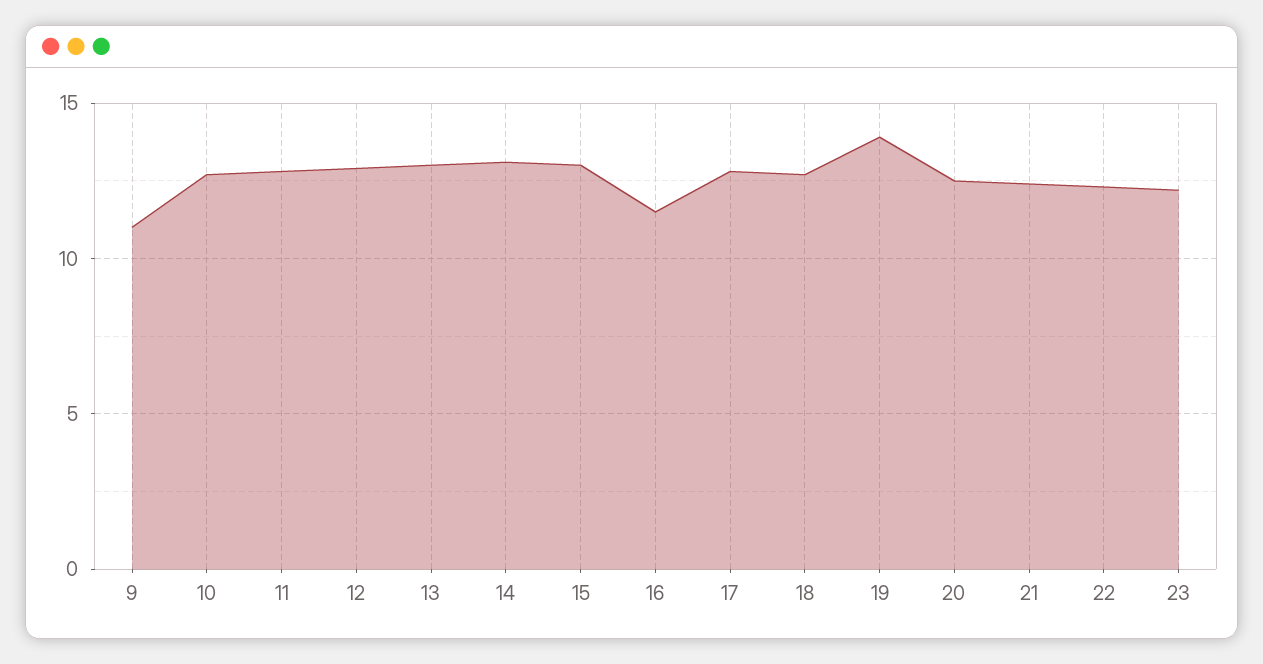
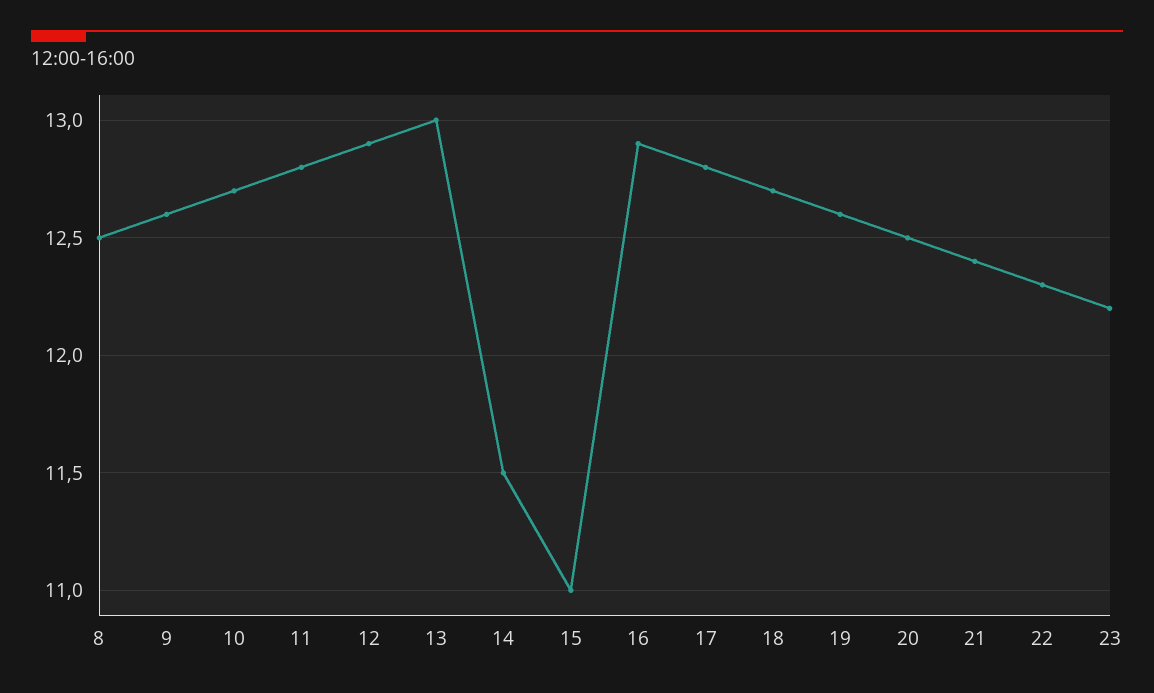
  {
-   "9": 11,
+   "9": 12.6,
    "10": 12.7,
    "11": 12.8,
    "12": 12.9,
    "13": 13,
-   "14": 13,
+   "14": 11.5,
-   "15": 13,
+   "15": 11,
-   "16": 11.5,
+   "16": 12.9,
    "17": 12.8,
    "18": 12.7,
-   "19": 14,
+   "19": 12.6,
    "20": 12.5,
    "21": 12.4,
    "22": 12.3,
-   "23": 12.2
+   "23": 12.2,
+   "8": 12.5
  }

